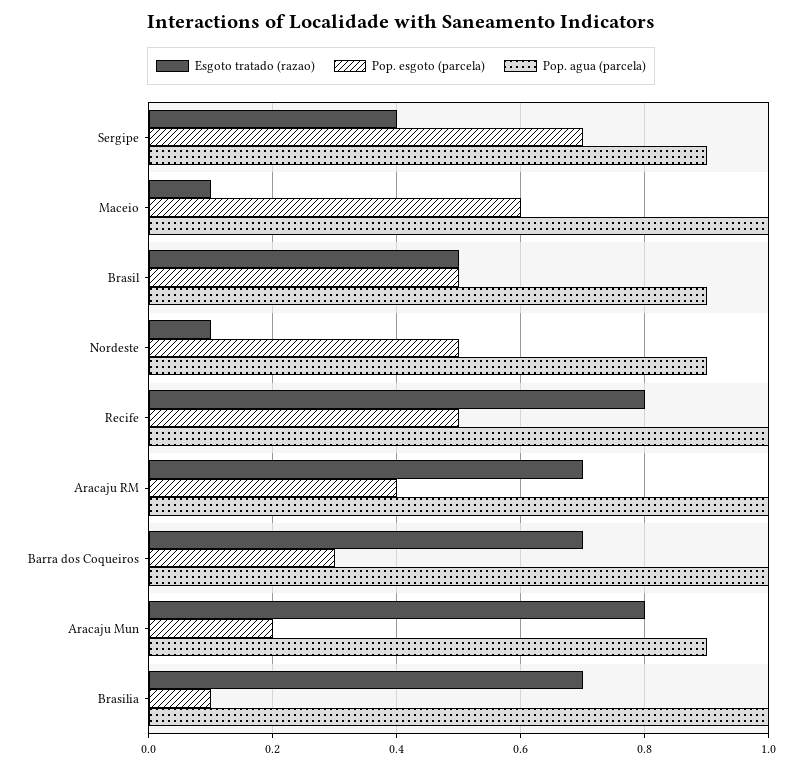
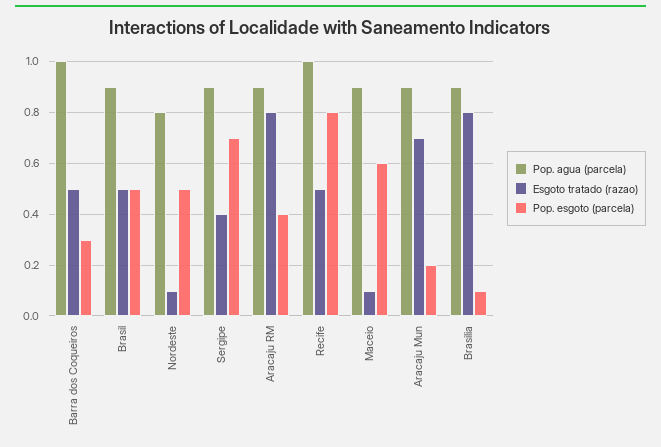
  {
    "Esgoto tratado (razao)": {
      "Sergipe": 0.4,
      "Maceio": 0.1,
      "Brasil": 0.5,
      "Nordeste": 0.1,
-     "Recife": 0.8,
+     "Recife": 0.5,
-     "Aracaju RM": 0.7,
+     "Aracaju RM": 0.8,
-     "Barra dos Coqueiros": 0.7,
+     "Barra dos Coqueiros": 0.5,
-     "Aracaju Mun": 0.8,
+     "Aracaju Mun": 0.7,
-     "Brasilia": 0.7
+     "Brasilia": 0.8
    },
    "Pop. esgoto (parcela)": {
      "Sergipe": 0.7,
      "Maceio": 0.6,
      "Brasil": 0.5,
      "Nordeste": 0.5,
-     "Recife": 0.5,
+     "Recife": 0.8,
      "Aracaju RM": 0.4,
      "Barra dos Coqueiros": 0.3,
      "Aracaju Mun": 0.2,
      "Brasilia": 0.1
    },
    "Pop. agua (parcela)": {
      "Sergipe": 0.9,
-     "Maceio": 1,
+     "Maceio": 0.9,
      "Brasil": 0.9,
-     "Nordeste": 0.9,
+     "Nordeste": 0.8,
      "Recife": 1,
-     "Aracaju RM": 1,
+     "Aracaju RM": 0.9,
      "Barra dos Coqueiros": 1,
      "Aracaju Mun": 0.9,
-     "Brasilia": 1
+     "Brasilia": 0.9
    }
  }

